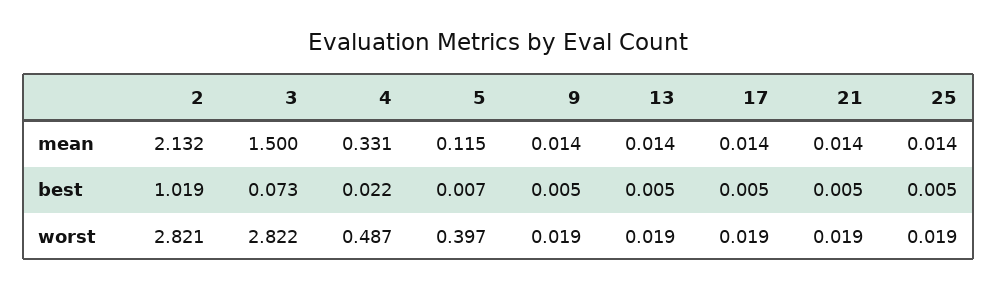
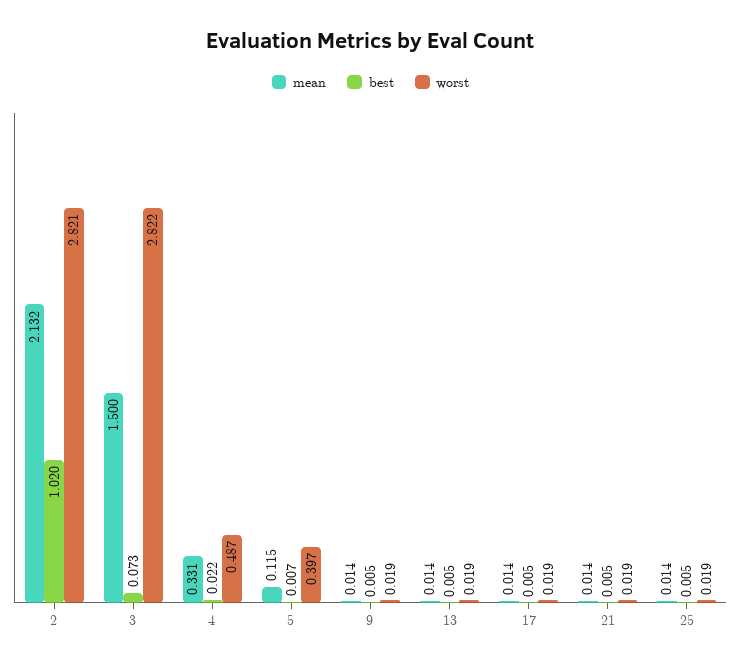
  {
    "mean": {
      "2": 2.132,
      "3": 1.5,
      "4": 0.331,
      "5": 0.115,
      "9": 0.014,
      "13": 0.014,
      "17": 0.014,
      "21": 0.014,
      "25": 0.014
    },
    "best": {
-     "2": 1.019,
+     "2": 1.02,
      "3": 0.073,
      "4": 0.022,
      "5": 0.007,
      "9": 0.005,
      "13": 0.005,
      "17": 0.005,
      "21": 0.005,
      "25": 0.005
    },
    "worst": {
      "2": 2.821,
      "3": 2.822,
      "4": 0.487,
      "5": 0.397,
      "9": 0.019,
      "13": 0.019,
      "17": 0.019,
      "21": 0.019,
      "25": 0.019
    }
  }

